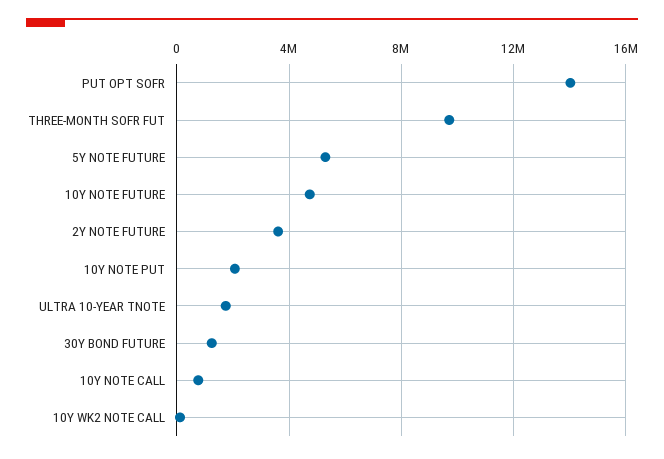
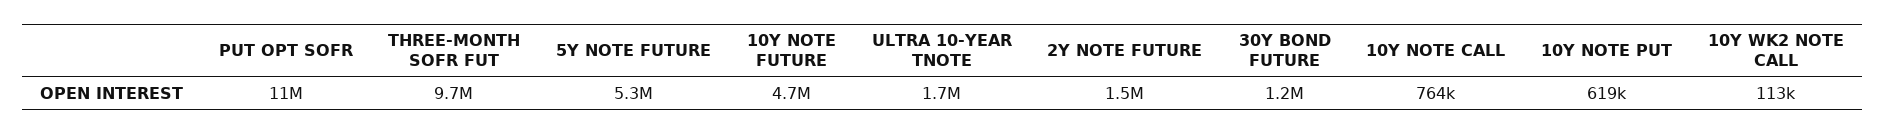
  {
-   "PUT OPT SOFR": 14000000,
+   "PUT OPT SOFR": 11000000,
    "THREE-MONTH SOFR FUT": 9700000,
    "5Y NOTE FUTURE": 5300000,
    "10Y NOTE FUTURE": 4700000,
-   "2Y NOTE FUTURE": 3500000,
+   "2Y NOTE FUTURE": 1500000,
-   "10Y NOTE PUT": 2000000,
+   "10Y NOTE PUT": 619000,
    "ULTRA 10-YEAR TNOTE": 1700000,
    "30Y BOND FUTURE": 1200000,
    "10Y NOTE CALL": 764000,
    "10Y WK2 NOTE CALL": 113000
  }

